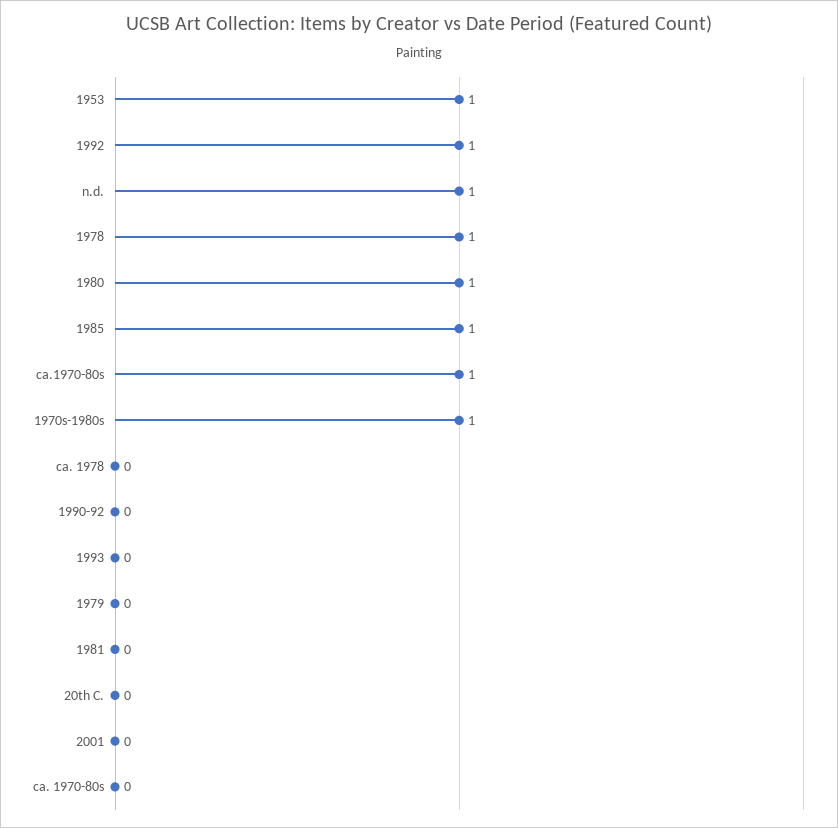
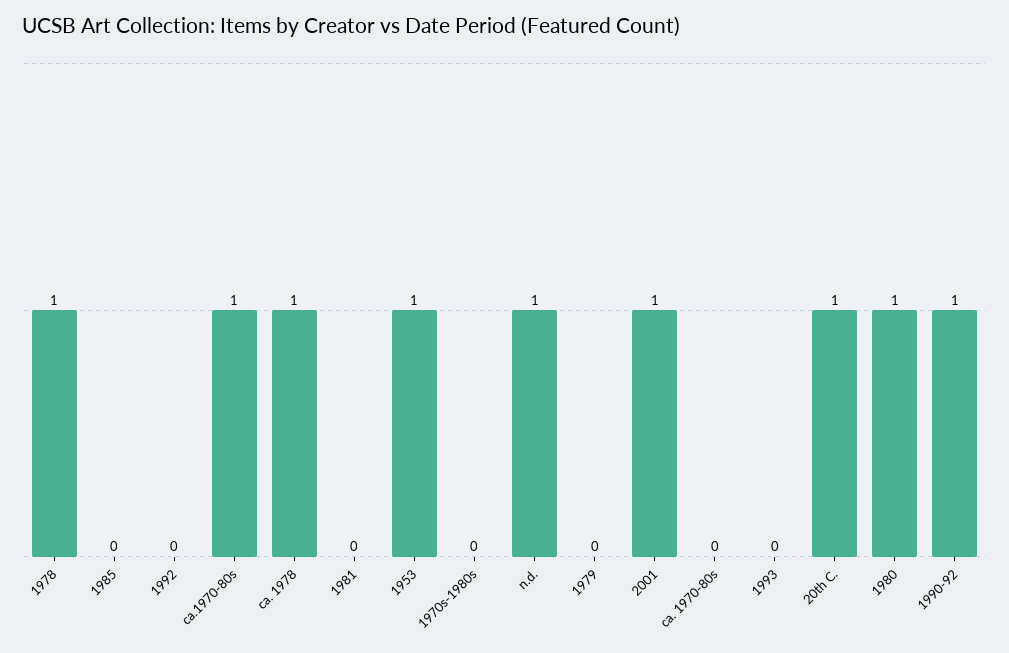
  {
    "1953": 1,
-   "1992": 1,
+   "1992": 0,
    "n.d.": 1,
    "1978": 1,
    "1980": 1,
-   "1985": 1,
+   "1985": 0,
    "ca.1970-80s": 1,
-   "1970s-1980s": 1,
+   "1970s-1980s": 0,
-   "ca. 1978": 0,
+   "ca. 1978": 1,
-   "1990-92": 0,
+   "1990-92": 1,
    "1993": 0,
    "1979": 0,
    "1981": 0,
-   "20th C.": 0,
+   "20th C.": 1,
-   "2001": 0,
+   "2001": 1,
    "ca. 1970-80s": 0
  }

